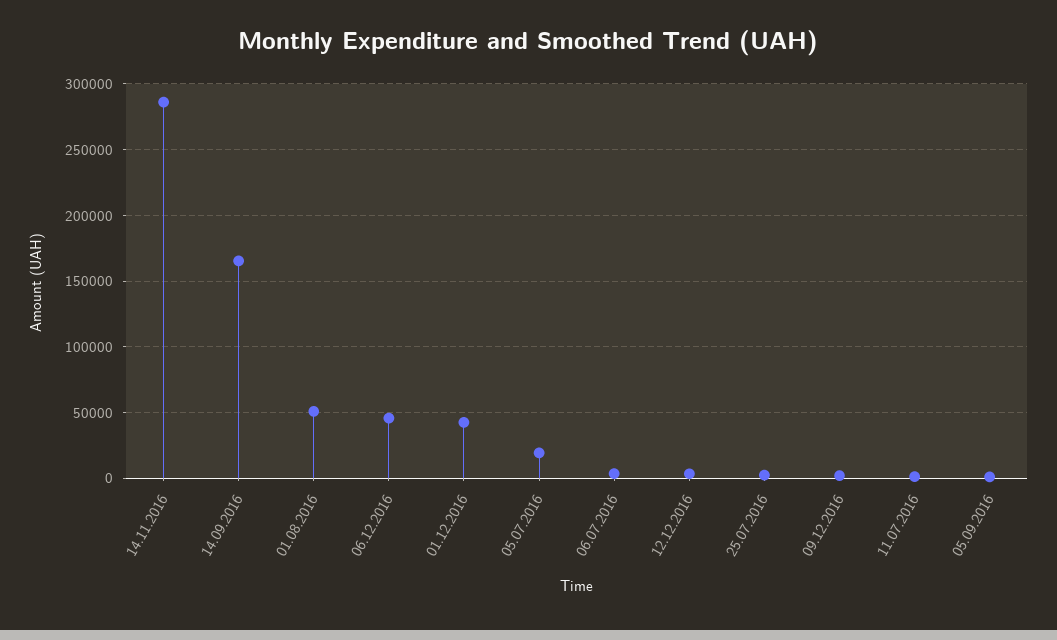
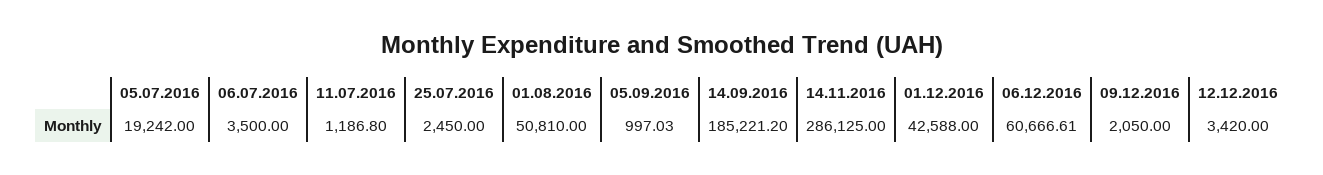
  {
    "14.11.2016": 286125,
-   "14.09.2016": 165000,
+   "14.09.2016": 185221.2,
    "01.08.2016": 50810,
-   "06.12.2016": 45000,
+   "06.12.2016": 60666.61,
    "01.12.2016": 42588,
    "05.07.2016": 19242,
    "06.07.2016": 3500,
    "12.12.2016": 3420,
    "25.07.2016": 2450,
    "09.12.2016": 2050,
    "11.07.2016": 1186.8,
    "05.09.2016": 997.03
  }

